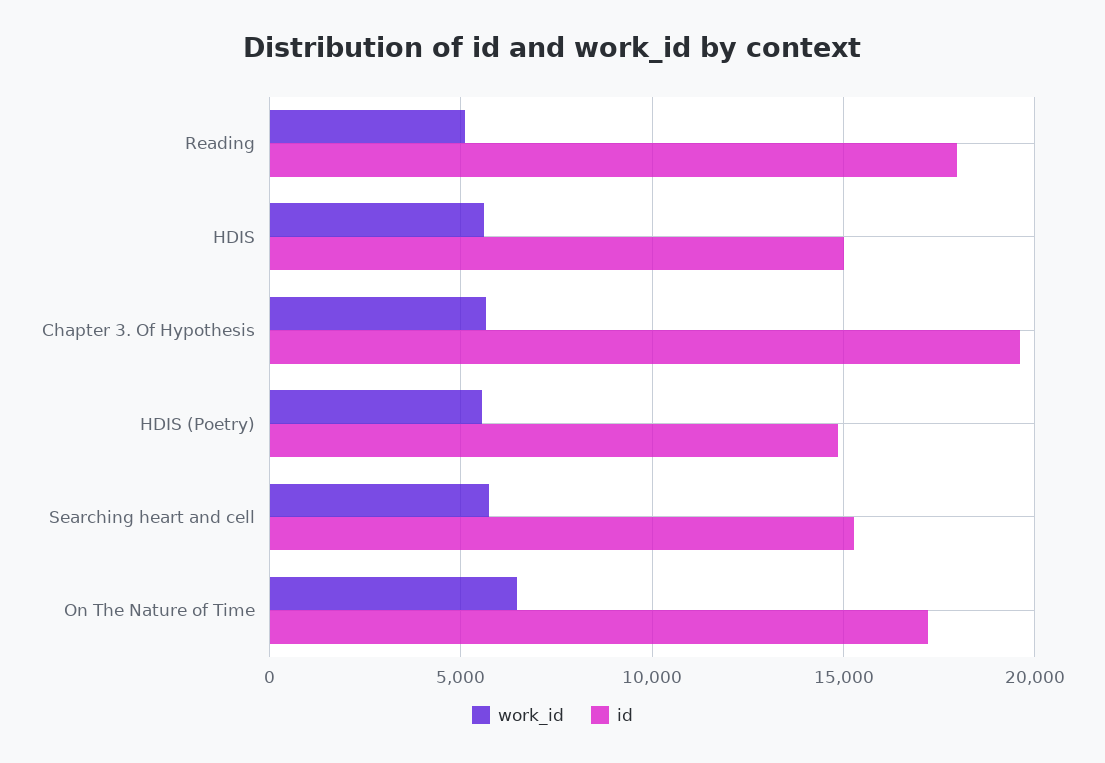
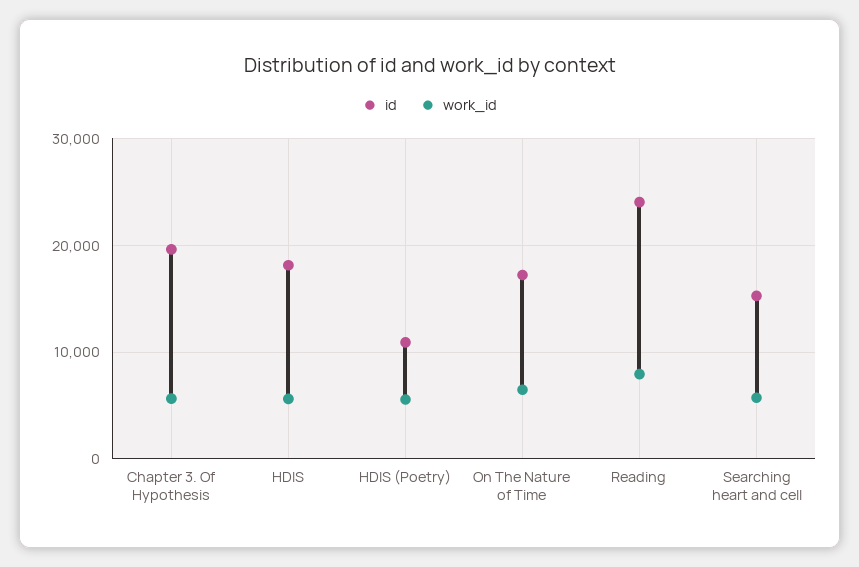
  {
    "work_id": {
-     "Reading": 5000,
+     "Reading": 8000,
      "HDIS": 5500,
      "Chapter 3. Of Hypothesis": 5500,
      "HDIS (Poetry)": 5500,
      "Searching heart and cell": 5500,
      "On The Nature of Time": 6500
    },
    "id": {
-     "Reading": 18000,
+     "Reading": 24000,
-     "HDIS": 15000,
+     "HDIS": 18000,
      "Chapter 3. Of Hypothesis": 19500,
-     "HDIS (Poetry)": 15000,
+     "HDIS (Poetry)": 11000,
      "Searching heart and cell": 15500,
      "On The Nature of Time": 17000
    }
  }

